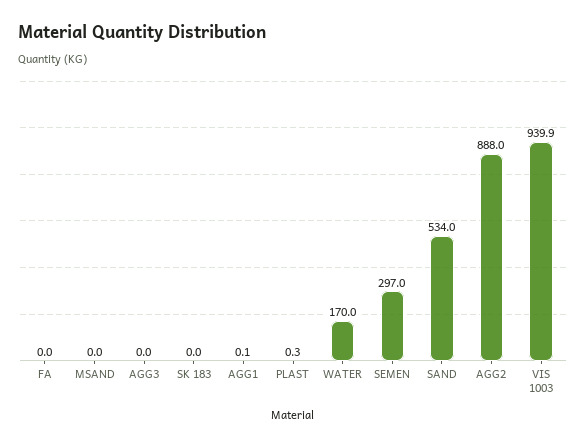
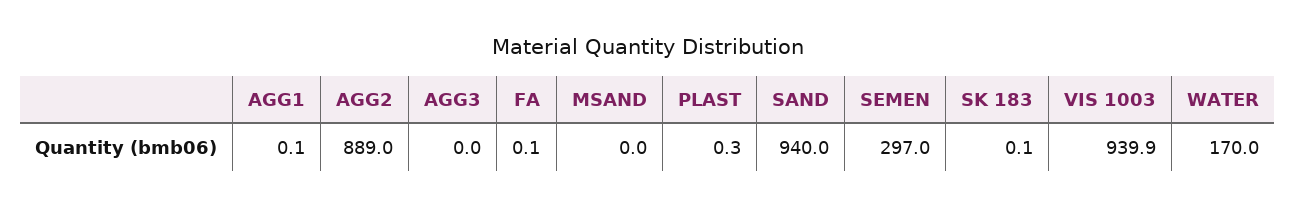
  {
-   "FA": 0,
+   "FA": 0.1,
    "MSAND": 0,
    "AGG3": 0,
-   "SK 183": 0,
+   "SK 183": 0.1,
    "AGG1": 0.1,
    "PLAST": 0.3,
    "WATER": 170,
    "SEMEN": 297,
-   "SAND": 534,
+   "SAND": 940,
-   "AGG2": 888,
+   "AGG2": 889,
    "VIS 1003": 939.9
  }

